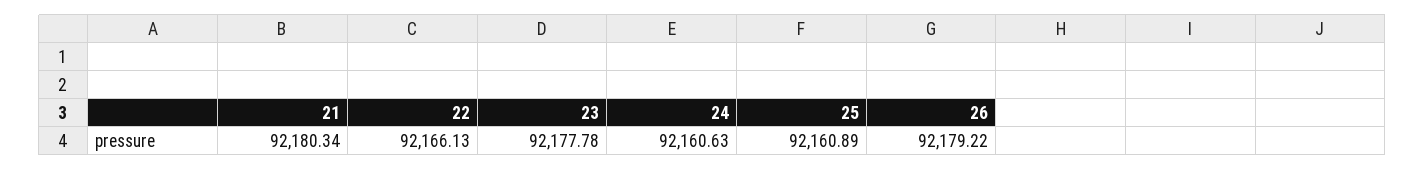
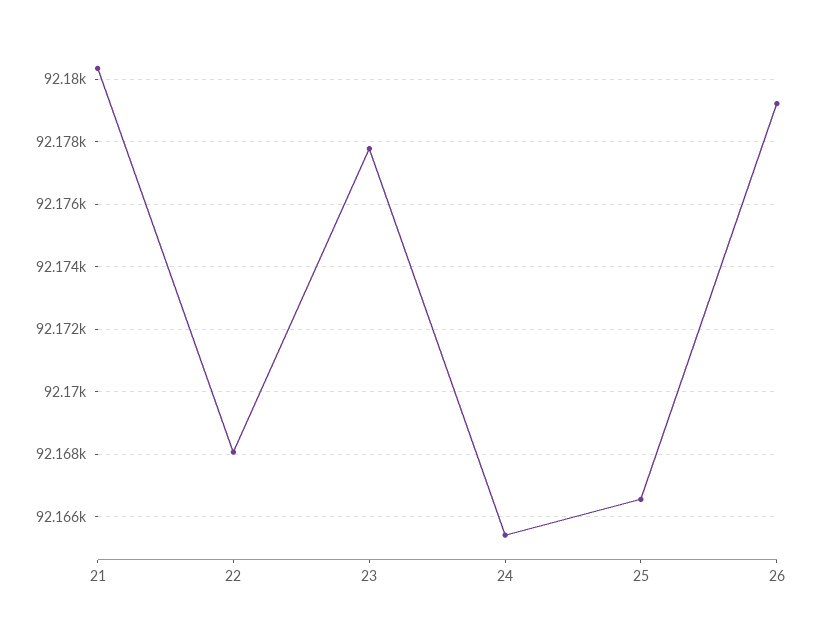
  {
    "21": 92180.34,
-   "22": 92166.13,
+   "22": 92168,
    "23": 92177.78,
-   "24": 92160.63,
+   "24": 92165.4,
-   "25": 92160.89,
+   "25": 92166.6,
    "26": 92179.22
  }

